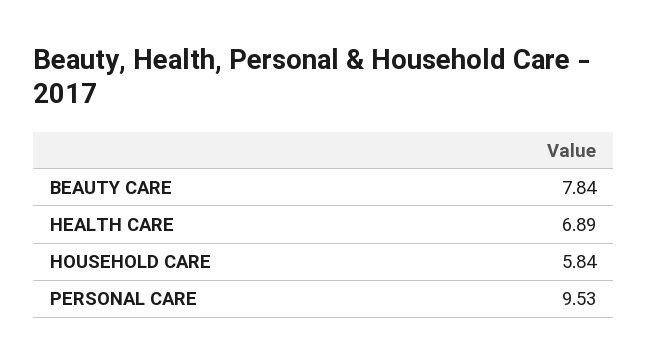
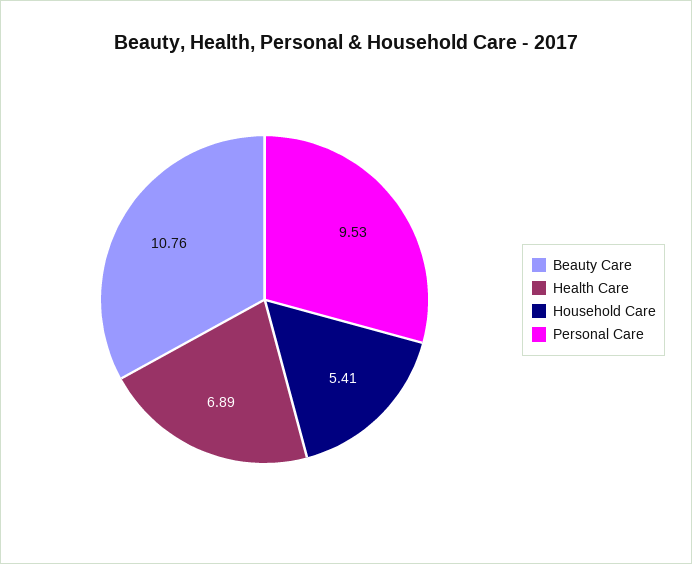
  {
-   "BEAUTY CARE": 7.84,
+   "BEAUTY CARE": 10.76,
    "HEALTH CARE": 6.89,
-   "HOUSEHOLD CARE": 5.84,
+   "HOUSEHOLD CARE": 5.41,
    "PERSONAL CARE": 9.53
  }

